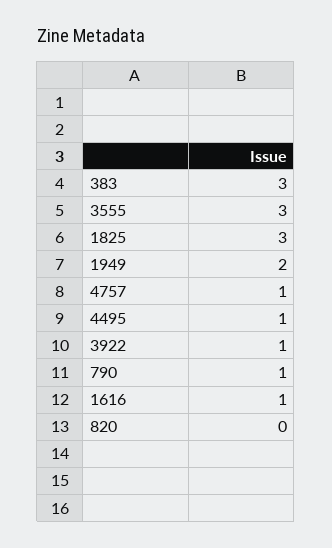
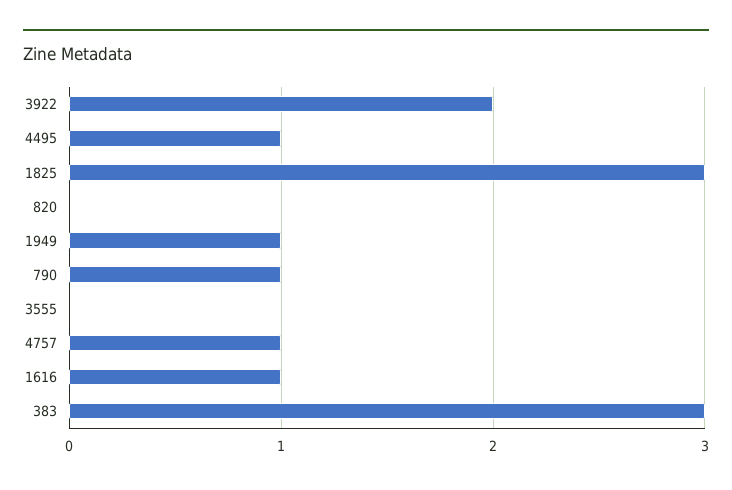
  {
    "383": 3,
-   "3555": 3,
+   "3555": 0,
    "1825": 3,
-   "1949": 2,
+   "1949": 1,
    "4757": 1,
    "4495": 1,
-   "3922": 1,
+   "3922": 2,
    "790": 1,
    "1616": 1,
    "820": 0
  }

